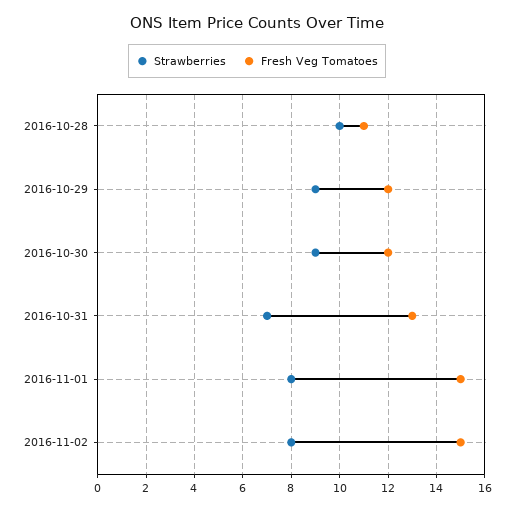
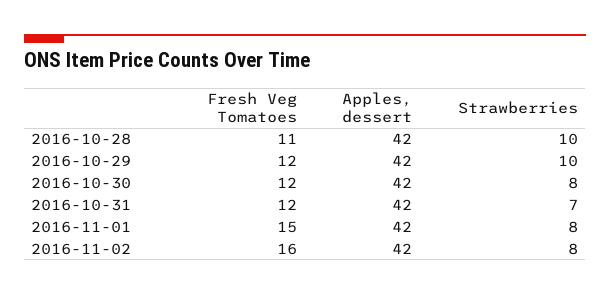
  {
    "Strawberries": {
      "2016-10-28": 10,
-     "2016-10-29": 9,
+     "2016-10-29": 10,
-     "2016-10-30": 9,
+     "2016-10-30": 8,
      "2016-10-31": 7,
      "2016-11-01": 8,
      "2016-11-02": 8
    },
    "Fresh Veg Tomatoes": {
      "2016-10-28": 11,
      "2016-10-29": 12,
      "2016-10-30": 12,
-     "2016-10-31": 13,
+     "2016-10-31": 12,
      "2016-11-01": 15,
-     "2016-11-02": 15
+     "2016-11-02": 16
-   }
+   },
+   "Apples, dessert": {
+     "2016-10-28": 42,
+     "2016-10-29": 42,
+     "2016-10-30": 42,
+     "2016-10-31": 42,
+     "2016-11-01": 42,
+     "2016-11-02": 42
+   }
  }

